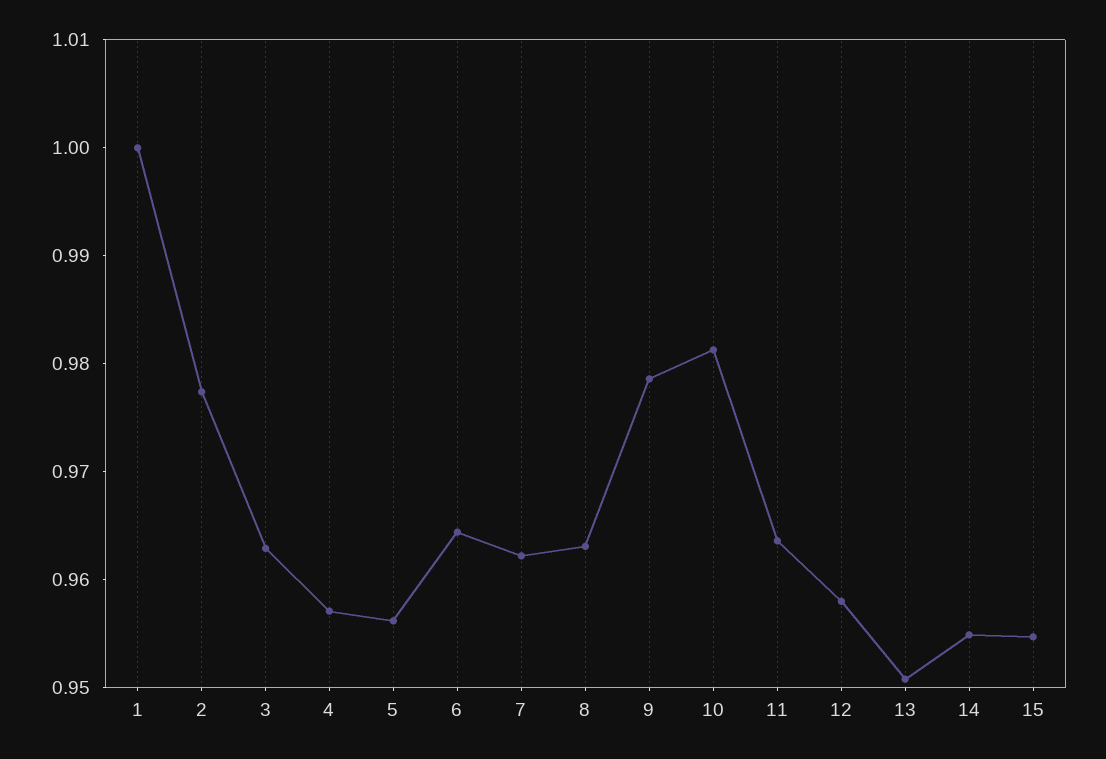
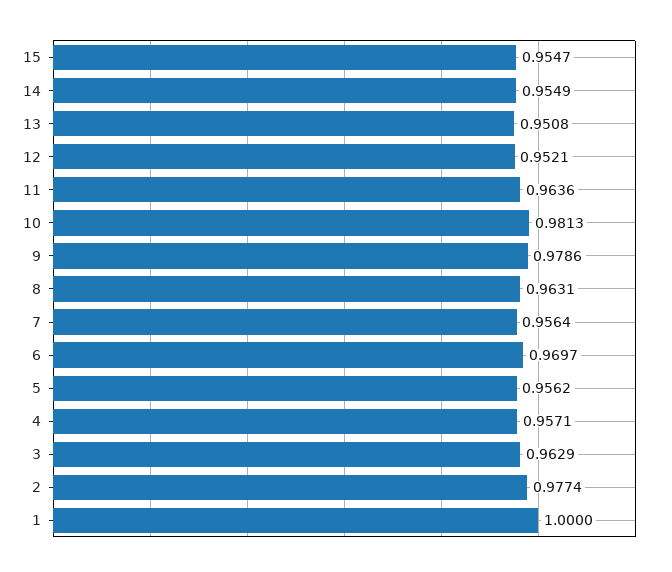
  {
    "1": 1,
    "2": 0.9774,
    "3": 0.9629,
    "4": 0.9571,
    "5": 0.9562,
-   "6": 0.964,
+   "6": 0.9697,
-   "7": 0.962,
+   "7": 0.9564,
    "8": 0.9631,
    "9": 0.9786,
    "10": 0.9813,
    "11": 0.9636,
-   "12": 0.958,
+   "12": 0.9521,
    "13": 0.9508,
    "14": 0.9549,
    "15": 0.9547
  }

